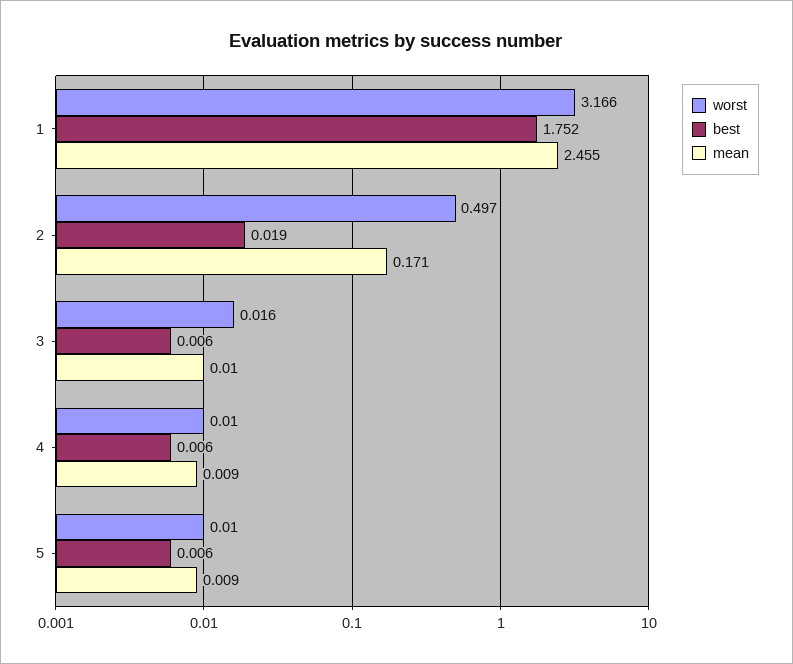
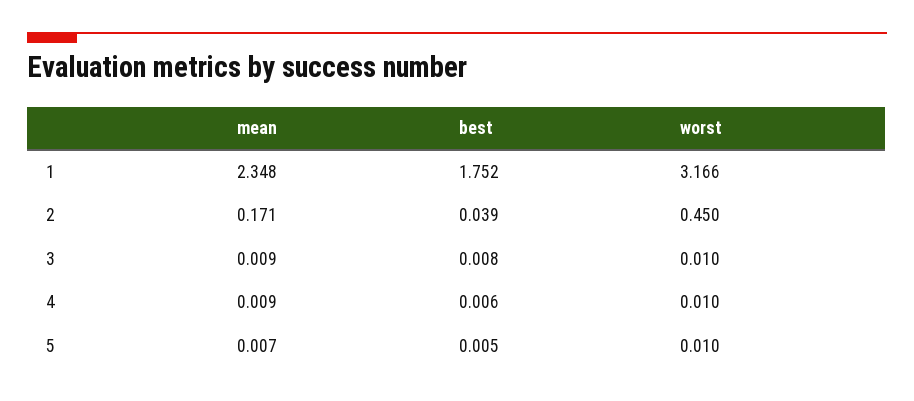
  {
    "worst": {
      "1": 3.166,
-     "2": 0.497,
+     "2": 0.45,
-     "3": 0.016,
+     "3": 0.01,
      "4": 0.01,
      "5": 0.01
    },
    "best": {
      "1": 1.752,
-     "2": 0.019,
+     "2": 0.039,
-     "3": 0.006,
+     "3": 0.008,
      "4": 0.006,
-     "5": 0.006
+     "5": 0.005
    },
    "mean": {
-     "1": 2.455,
+     "1": 2.348,
      "2": 0.171,
-     "3": 0.01,
+     "3": 0.009,
      "4": 0.009,
-     "5": 0.009
+     "5": 0.007
    }
  }

